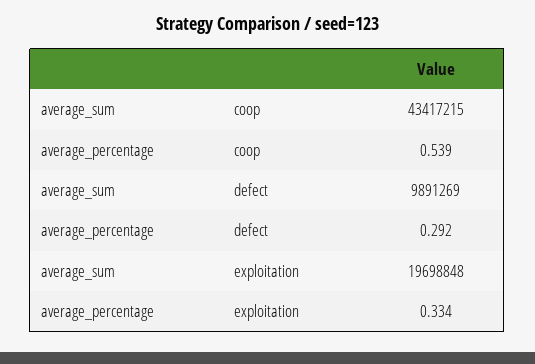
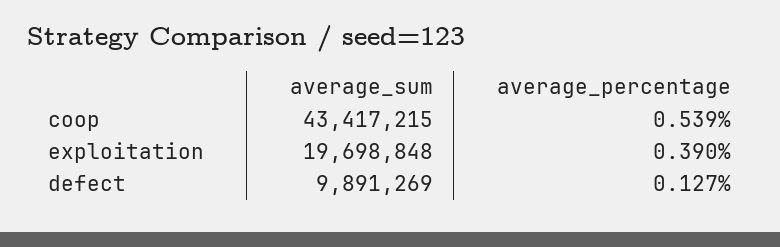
  {
    "average_sum": {
      "coop": 43417215,
      "defect": 9891269,
      "exploitation": 19698848
    },
    "average_percentage": {
      "coop": 0.539,
-     "defect": 0.292,
+     "defect": 0.127,
-     "exploitation": 0.334
+     "exploitation": 0.39
    }
  }

